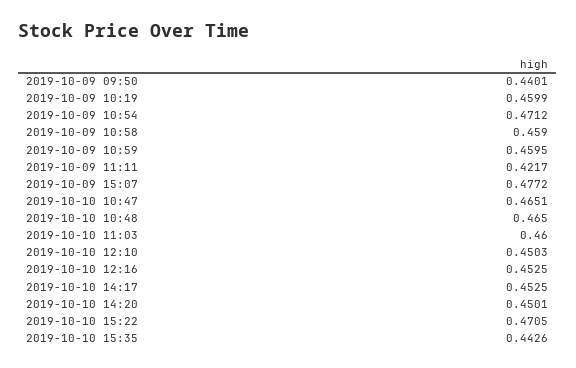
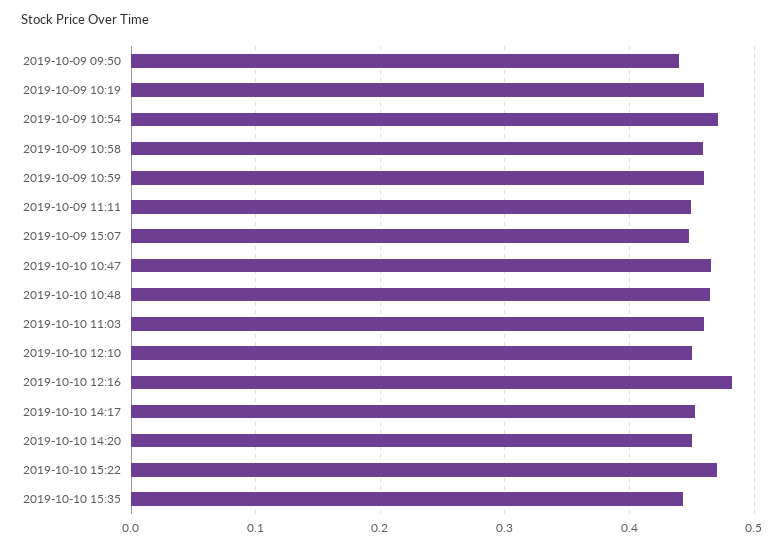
  {
    "2019-10-09 09:50": 0.4401,
    "2019-10-09 10:19": 0.4599,
    "2019-10-09 10:54": 0.4712,
    "2019-10-09 10:58": 0.459,
    "2019-10-09 10:59": 0.4595,
-   "2019-10-09 11:11": 0.4217,
+   "2019-10-09 11:11": 0.45,
-   "2019-10-09 15:07": 0.4772,
+   "2019-10-09 15:07": 0.45,
    "2019-10-10 10:47": 0.4651,
    "2019-10-10 10:48": 0.465,
    "2019-10-10 11:03": 0.46,
    "2019-10-10 12:10": 0.4503,
-   "2019-10-10 12:16": 0.4525,
+   "2019-10-10 12:16": 0.48,
    "2019-10-10 14:17": 0.4525,
    "2019-10-10 14:20": 0.4501,
    "2019-10-10 15:22": 0.4705,
    "2019-10-10 15:35": 0.4426
  }

